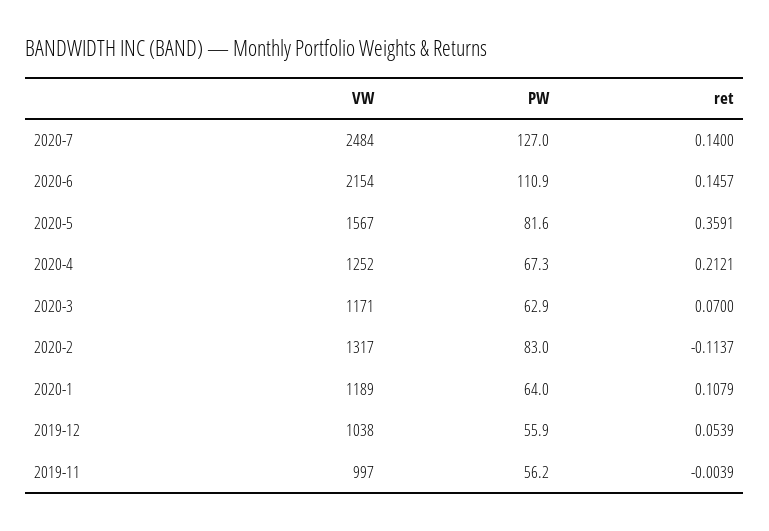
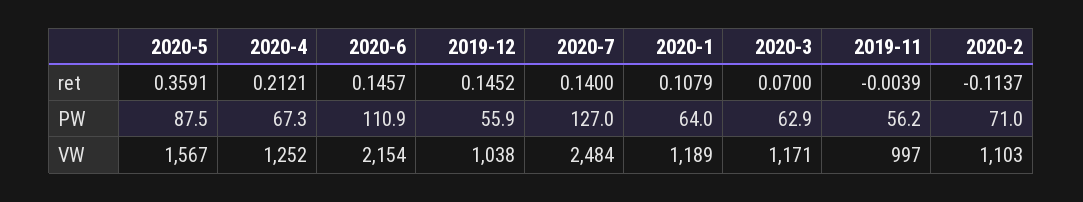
  {
    "VW": {
      "2020-7": 2484,
      "2020-6": 2154,
      "2020-5": 1567,
      "2020-4": 1252,
      "2020-3": 1171,
-     "2020-2": 1317,
+     "2020-2": 1103,
      "2020-1": 1189,
      "2019-12": 1038,
      "2019-11": 997
    },
    "PW": {
      "2020-7": 127,
      "2020-6": 110.9,
-     "2020-5": 81.6,
+     "2020-5": 87.5,
      "2020-4": 67.3,
      "2020-3": 62.9,
-     "2020-2": 83,
+     "2020-2": 71,
      "2020-1": 64,
      "2019-12": 55.9,
      "2019-11": 56.2
    },
    "ret": {
      "2020-7": 0.14,
      "2020-6": 0.1457,
      "2020-5": 0.3591,
      "2020-4": 0.2121,
      "2020-3": 0.07,
      "2020-2": -0.1137,
      "2020-1": 0.1079,
-     "2019-12": 0.0539,
+     "2019-12": 0.1452,
      "2019-11": -0.0039
    }
  }

